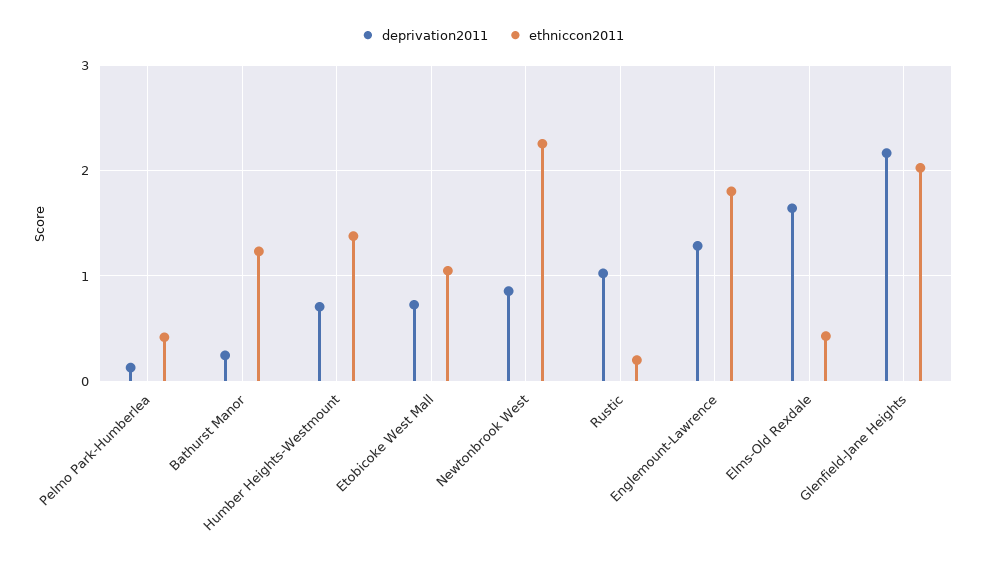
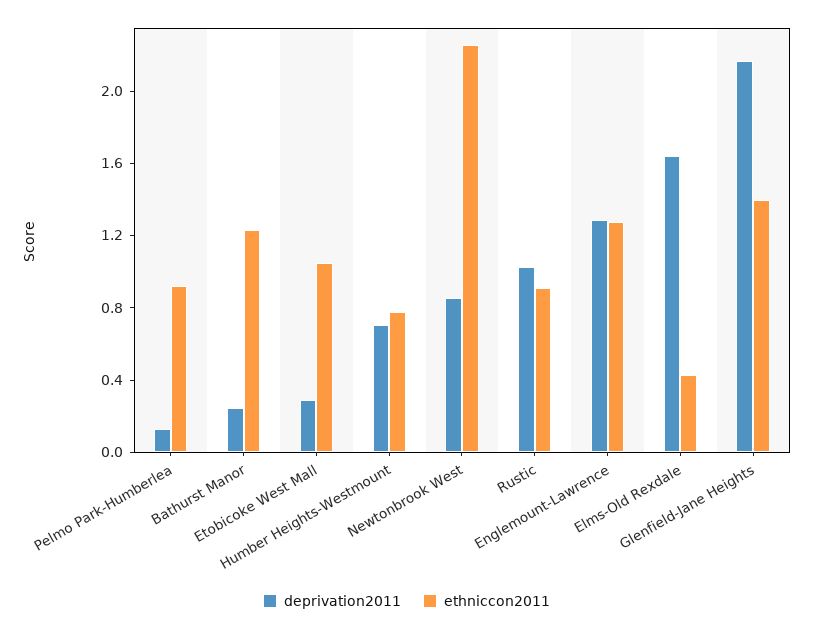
  {
    "deprivation2011": {
      "Pelmo Park-Humberlea": 0.1,
      "Bathurst Manor": 0.2,
      "Humber Heights-Westmount": 0.7,
-     "Etobicoke West Mall": 0.7,
+     "Etobicoke West Mall": 0.3,
      "Newtonbrook West": 0.9,
      "Rustic": 1,
      "Englemount-Lawrence": 1.3,
      "Elms-Old Rexdale": 1.6,
      "Glenfield-Jane Heights": 2.2
    },
    "ethniccon2011": {
-     "Pelmo Park-Humberlea": 0.4,
+     "Pelmo Park-Humberlea": 0.9,
      "Bathurst Manor": 1.2,
-     "Humber Heights-Westmount": 1.4,
+     "Humber Heights-Westmount": 0.8,
      "Etobicoke West Mall": 1,
      "Newtonbrook West": 2.3,
-     "Rustic": 0.2,
+     "Rustic": 0.9,
-     "Englemount-Lawrence": 1.8,
+     "Englemount-Lawrence": 1.3,
      "Elms-Old Rexdale": 0.4,
-     "Glenfield-Jane Heights": 2
+     "Glenfield-Jane Heights": 1.4
    }
  }

